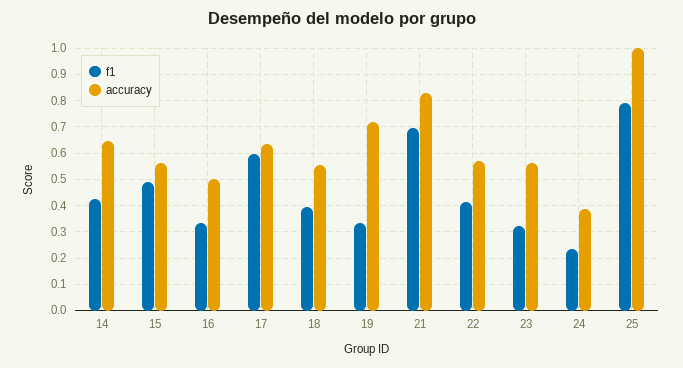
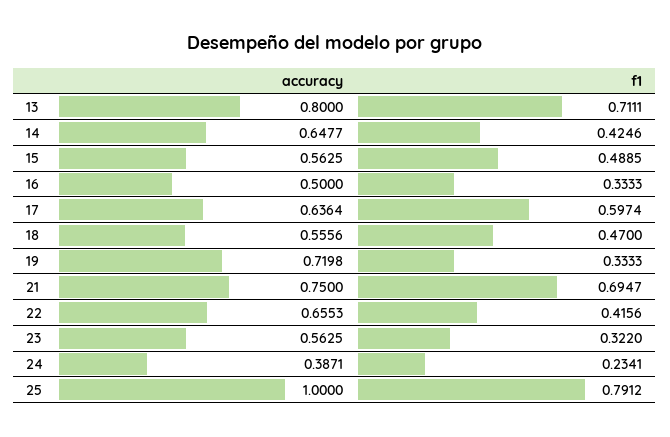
  {
    "f1": {
      "14": 0.4246,
      "15": 0.4885,
      "16": 0.3333,
      "17": 0.5974,
-     "18": 0.4,
+     "18": 0.47,
      "19": 0.3333,
      "21": 0.6947,
      "22": 0.4156,
      "23": 0.322,
      "24": 0.2341,
-     "25": 0.7912
+     "25": 0.7912,
+     "13": 0.7111
    },
    "accuracy": {
      "14": 0.6477,
      "15": 0.5625,
      "16": 0.5,
      "17": 0.6364,
      "18": 0.5556,
      "19": 0.7198,
-     "21": 0.825,
+     "21": 0.75,
-     "22": 0.575,
+     "22": 0.6553,
      "23": 0.5625,
      "24": 0.3871,
-     "25": 1
+     "25": 1,
+     "13": 0.8
    }
  }

